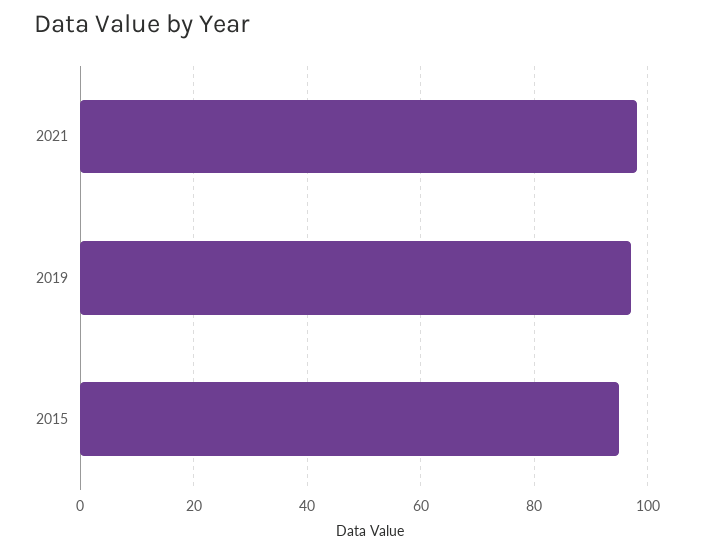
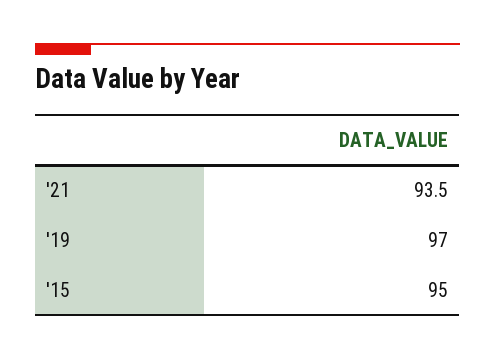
  {
-   "2021": 98,
+   "2021": 93.5,
    "2019": 97,
    "2015": 95
  }

